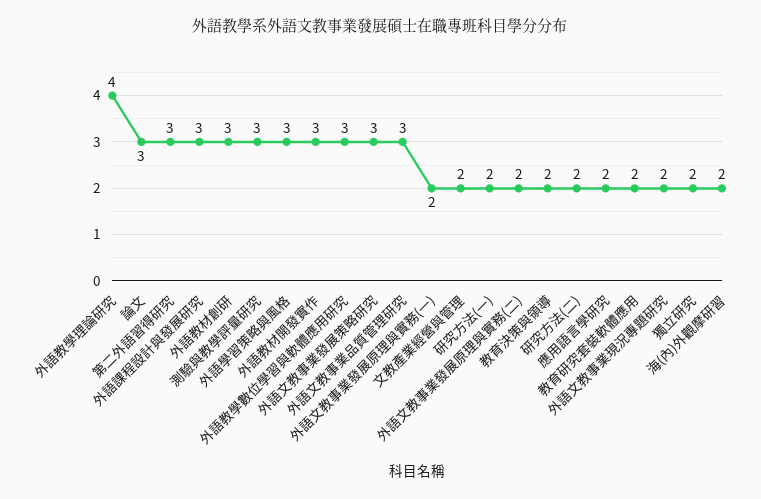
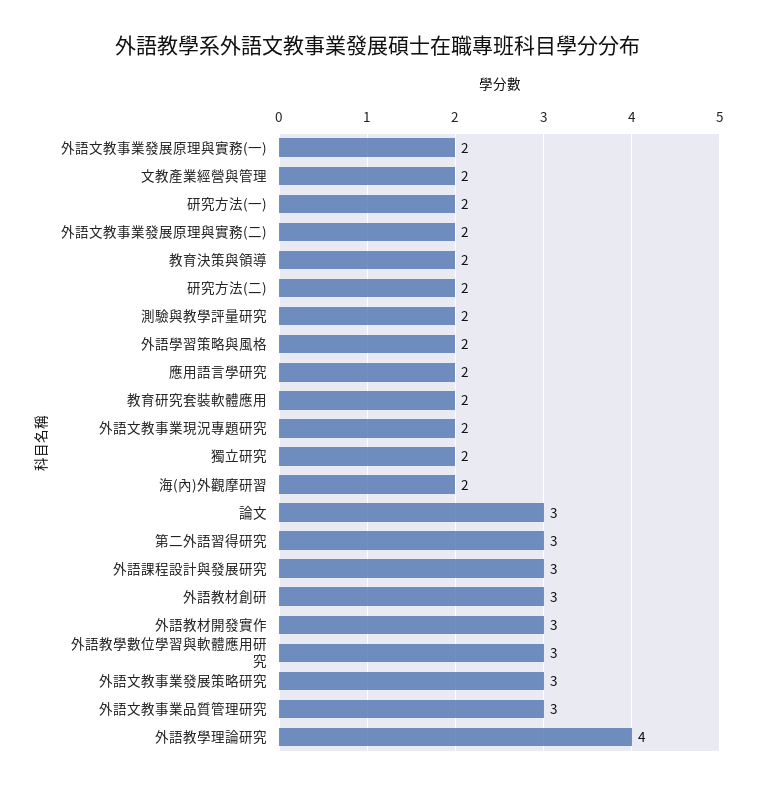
  {
    "外語教學理論研究": 4,
    "論文": 3,
    "第二外語習得研究": 3,
    "外語課程設計與發展研究": 3,
    "外語教材創研": 3,
-   "測驗與教學評量研究": 3,
+   "測驗與教學評量研究": 2,
-   "外語學習策略與風格": 3,
+   "外語學習策略與風格": 2,
    "外語教材開發實作": 3,
    "外語教學數位學習與軟體應用研究": 3,
    "外語文教事業發展策略研究": 3,
    "外語文教事業品質管理研究": 3,
    "外語文教事業發展原理與實務(一)": 2,
    "文教產業經營與管理": 2,
    "研究方法(一)": 2,
    "外語文教事業發展原理與實務(二)": 2,
    "教育決策與領導": 2,
    "研究方法(二)": 2,
    "應用語言學研究": 2,
    "教育研究套裝軟體應用": 2,
    "外語文教事業現況專題研究": 2,
    "獨立研究": 2,
    "海(內)外觀摩研習": 2
  }

